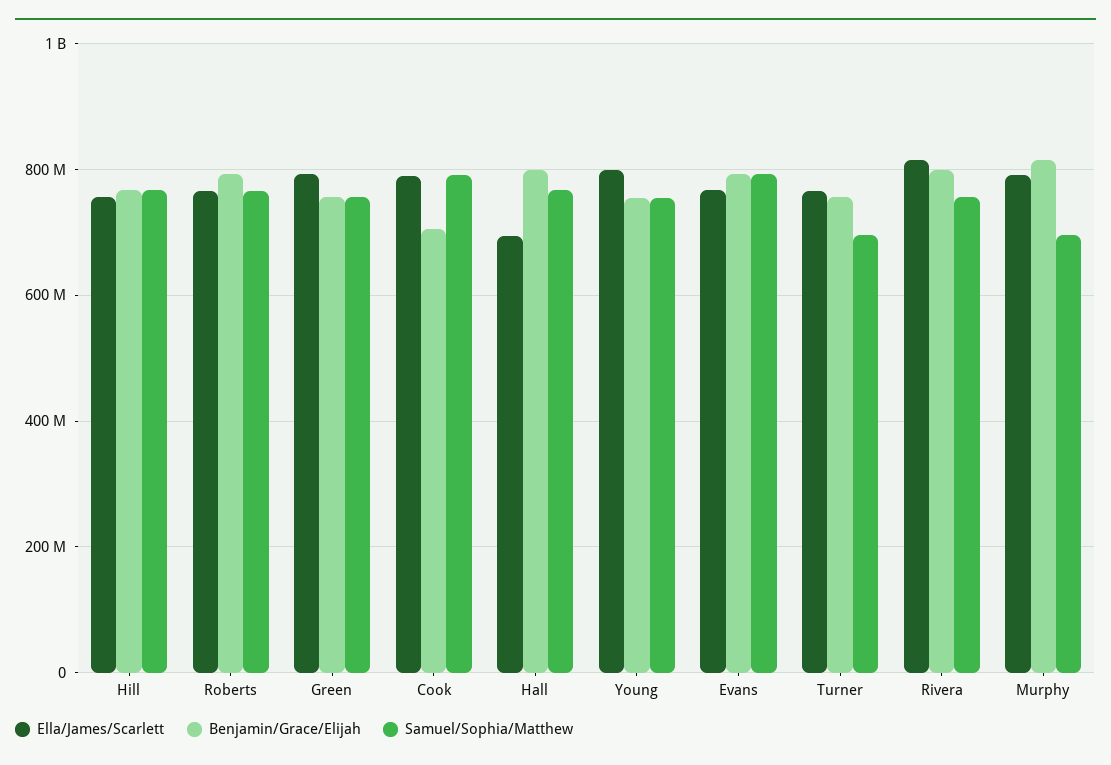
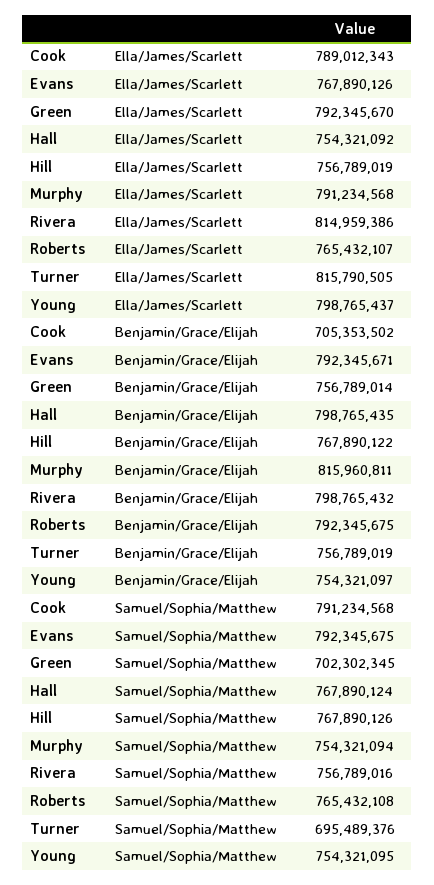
  {
    "Ella/James/Scarlett": {
      "Hill": 756789019,
      "Roberts": 765432107,
      "Green": 792345670,
      "Cook": 789012343,
-     "Hall": 700000000,
+     "Hall": 754321092,
      "Young": 798765437,
      "Evans": 767890126,
-     "Turner": 760000000,
+     "Turner": 815790505,
      "Rivera": 814959386,
      "Murphy": 791234568
    },
    "Benjamin/Grace/Elijah": {
      "Hill": 767890122,
      "Roberts": 792345675,
      "Green": 756789014,
      "Cook": 705353502,
      "Hall": 798765435,
      "Young": 754321097,
      "Evans": 792345671,
      "Turner": 756789019,
      "Rivera": 798765432,
      "Murphy": 815960811
    },
    "Samuel/Sophia/Matthew": {
      "Hill": 767890126,
      "Roberts": 765432108,
-     "Green": 760000000,
+     "Green": 702302345,
      "Cook": 791234568,
      "Hall": 767890124,
      "Young": 754321095,
      "Evans": 792345675,
      "Turner": 695489376,
      "Rivera": 756789016,
-     "Murphy": 700000000
+     "Murphy": 754321094
    }
  }

